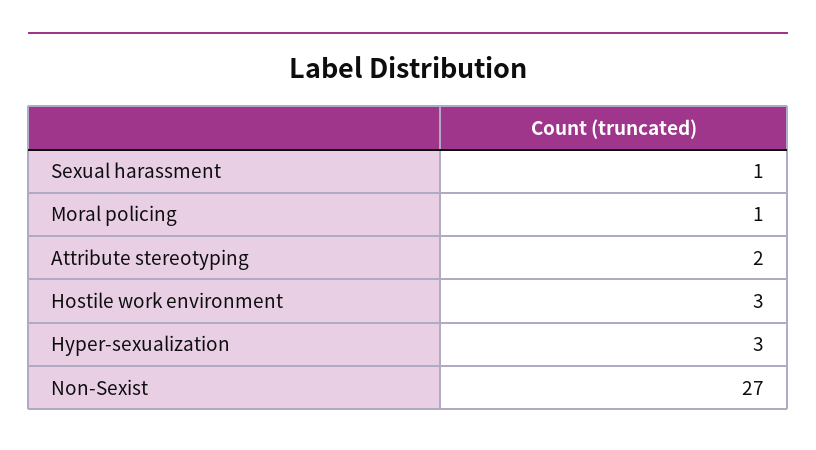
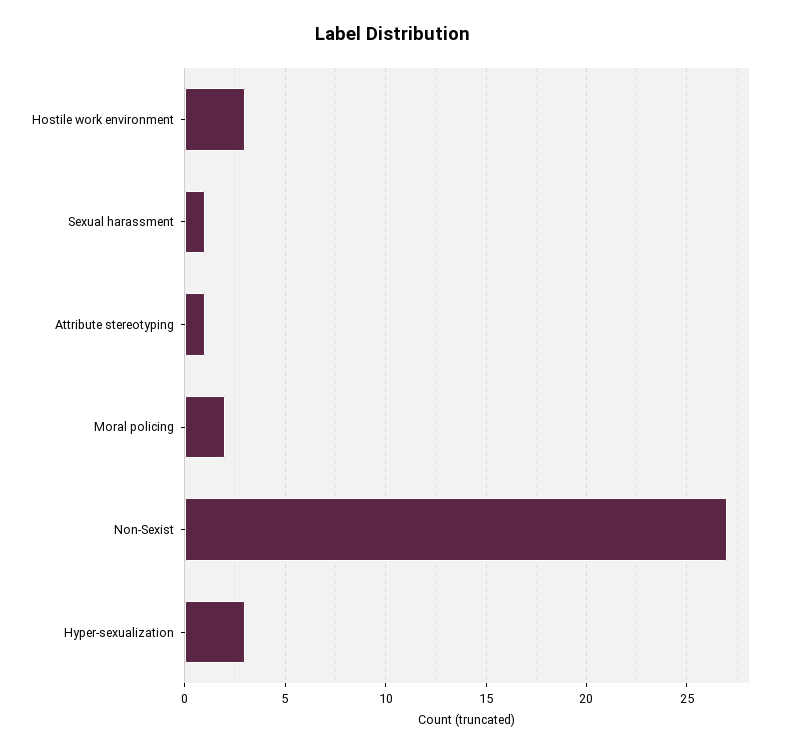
  {
    "Sexual harassment": 1,
-   "Moral policing": 1,
+   "Moral policing": 2,
-   "Attribute stereotyping": 2,
+   "Attribute stereotyping": 1,
    "Hostile work environment": 3,
    "Hyper-sexualization": 3,
    "Non-Sexist": 27
  }

